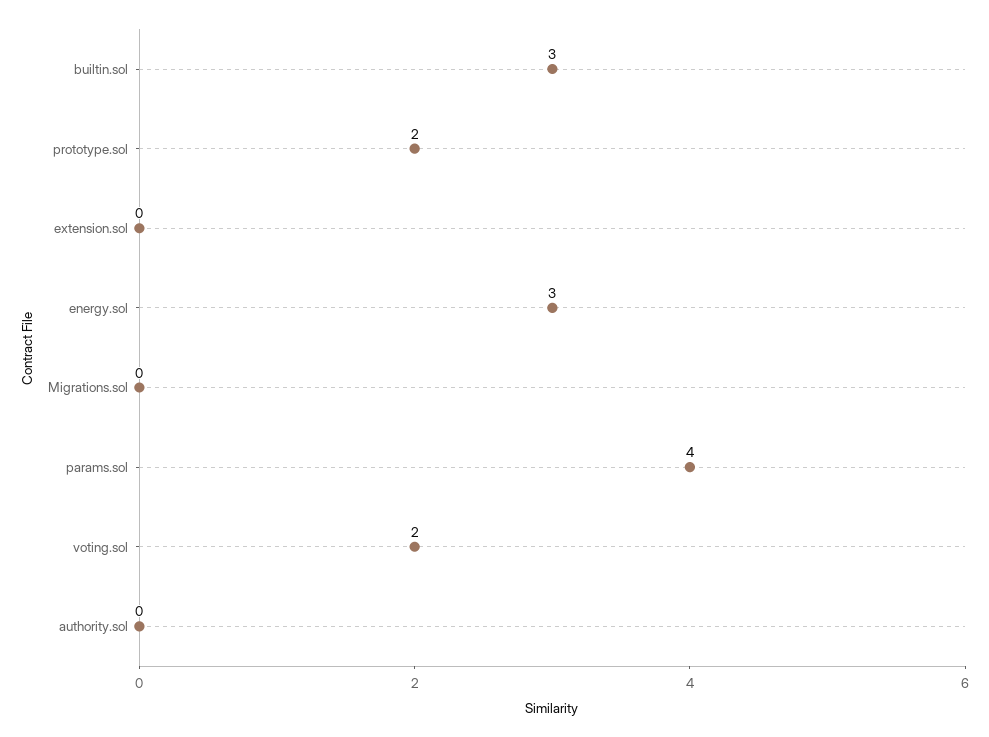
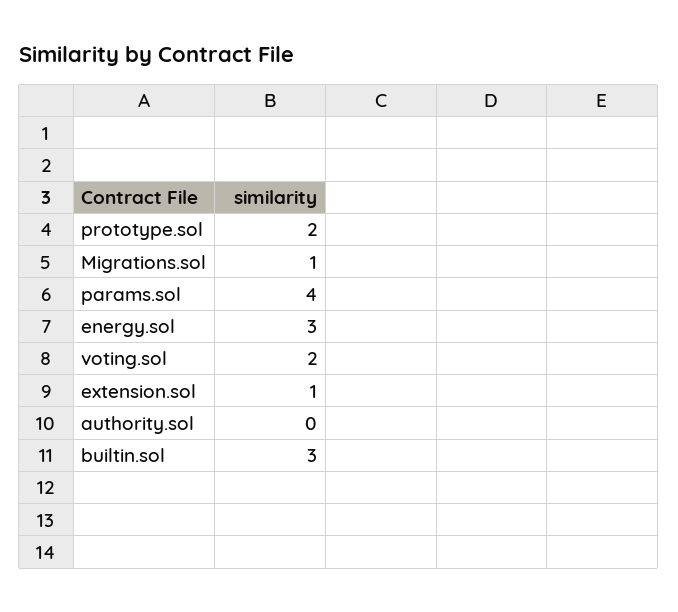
  {
    "builtin.sol": 3,
    "prototype.sol": 2,
-   "extension.sol": 0,
+   "extension.sol": 1,
    "energy.sol": 3,
-   "Migrations.sol": 0,
+   "Migrations.sol": 1,
    "params.sol": 4,
    "voting.sol": 2,
    "authority.sol": 0
  }

